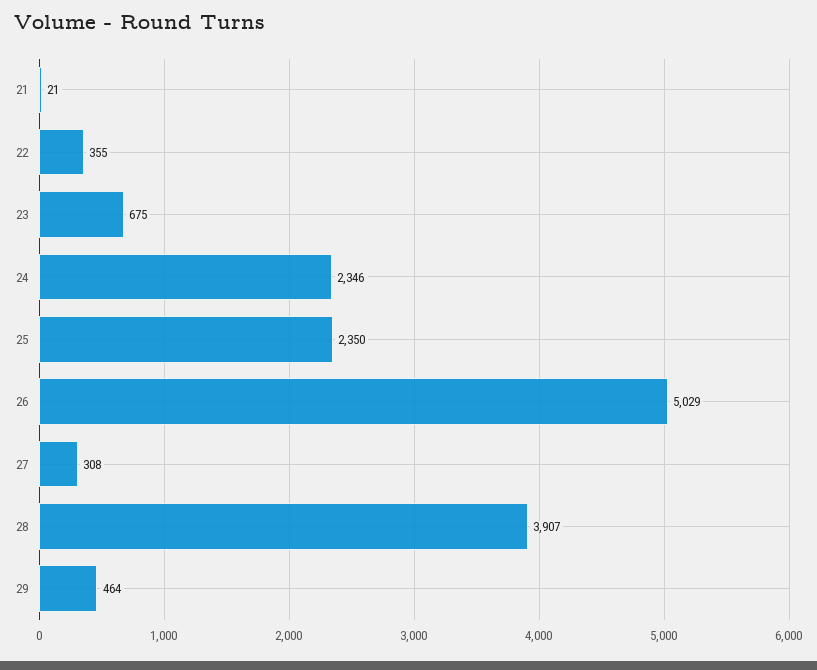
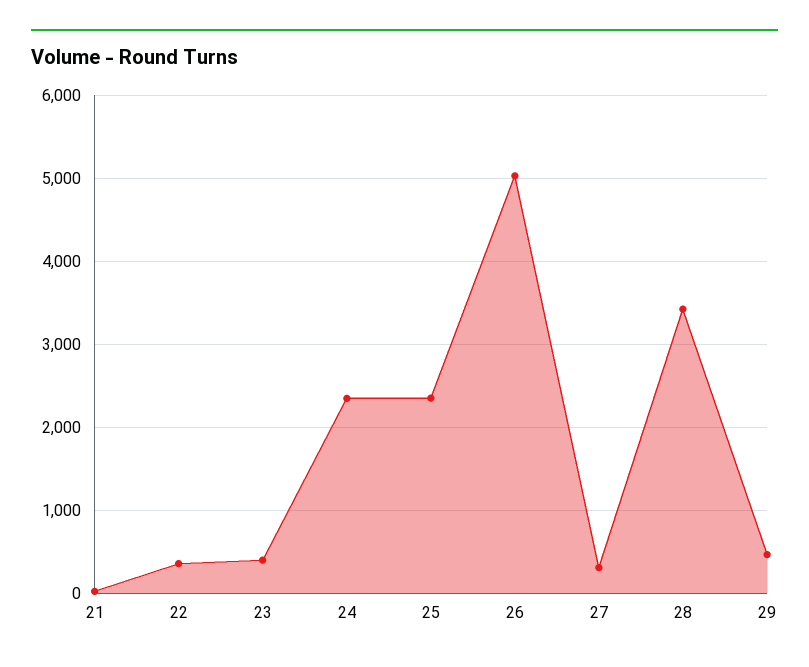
  {
    "21": 21,
    "22": 355,
-   "23": 675,
+   "23": 400,
    "24": 2346,
    "25": 2350,
    "26": 5029,
    "27": 308,
-   "28": 3907,
+   "28": 3400,
    "29": 464
  }

